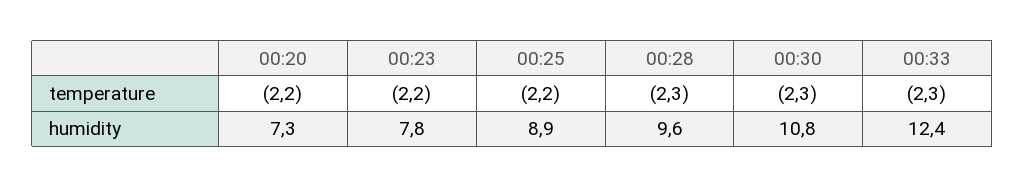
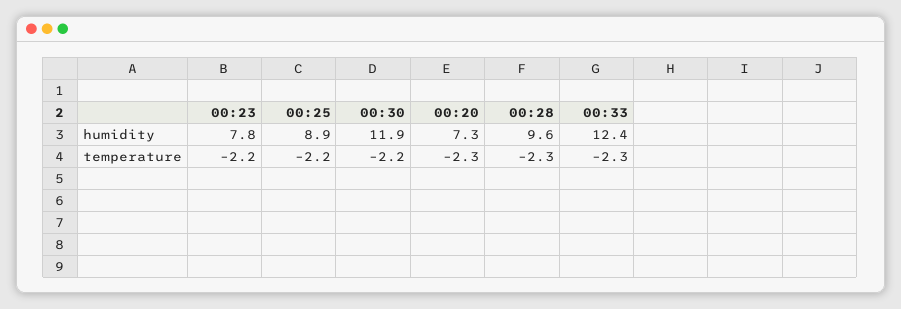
  {
    "00:20": {
-     "temperature": -2.2,
+     "temperature": -2.3,
      "humidity": 7.3
    },
    "00:23": {
      "temperature": -2.2,
      "humidity": 7.8
    },
    "00:25": {
      "temperature": -2.2,
      "humidity": 8.9
    },
    "00:28": {
      "temperature": -2.3,
      "humidity": 9.6
    },
    "00:30": {
-     "temperature": -2.3,
+     "temperature": -2.2,
-     "humidity": 10.8
+     "humidity": 11.9
    },
    "00:33": {
      "temperature": -2.3,
      "humidity": 12.4
    }
  }

